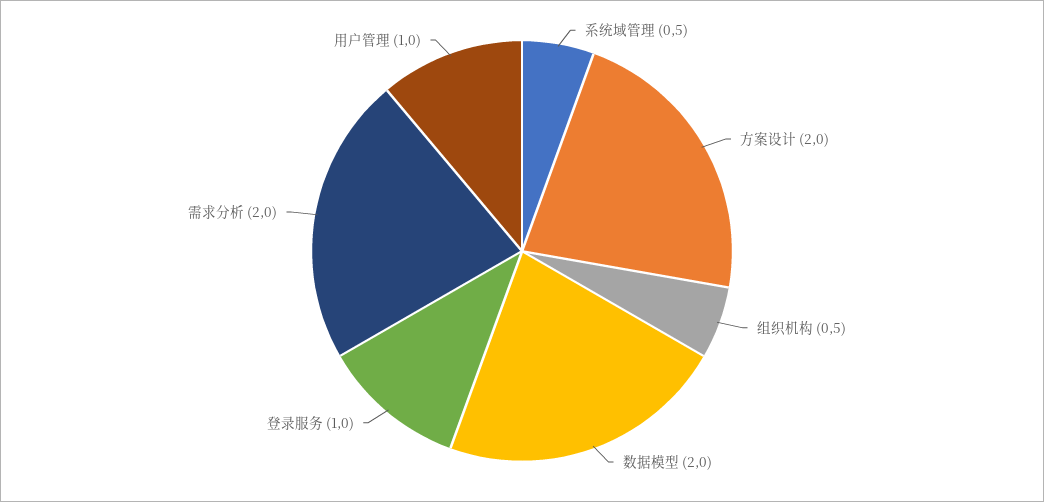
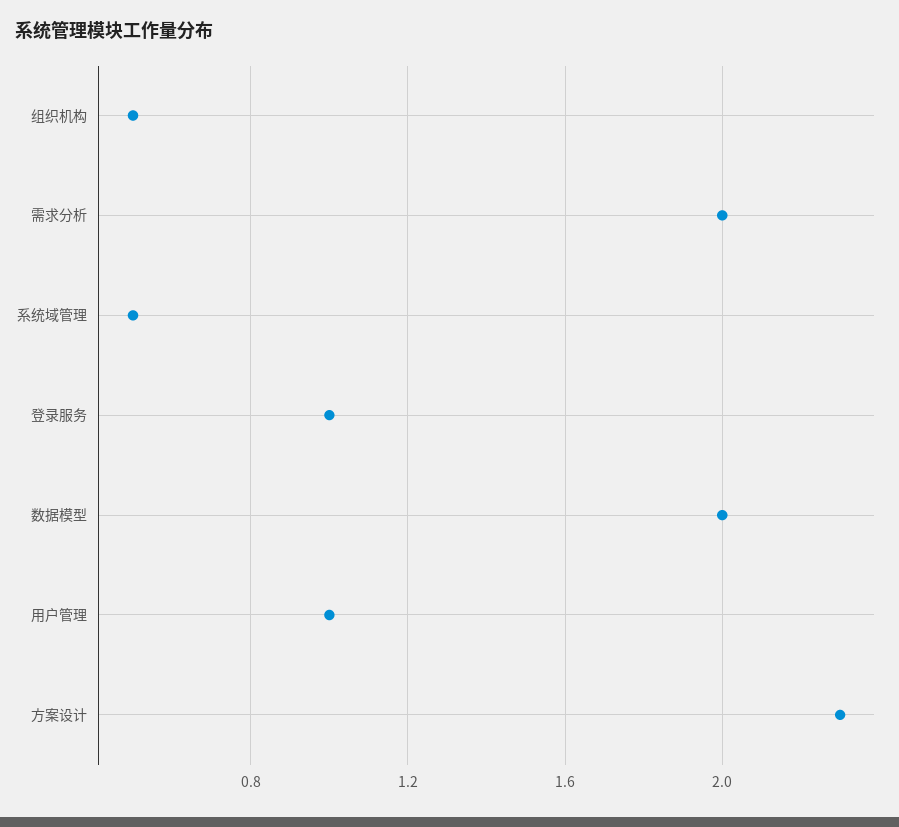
  {
    "系统域管理": 0.5,
-   "方案设计": 2,
+   "方案设计": 2.3,
    "组织机构": 0.5,
    "数据模型": 2,
    "登录服务": 1,
    "需求分析": 2,
    "用户管理": 1
  }

